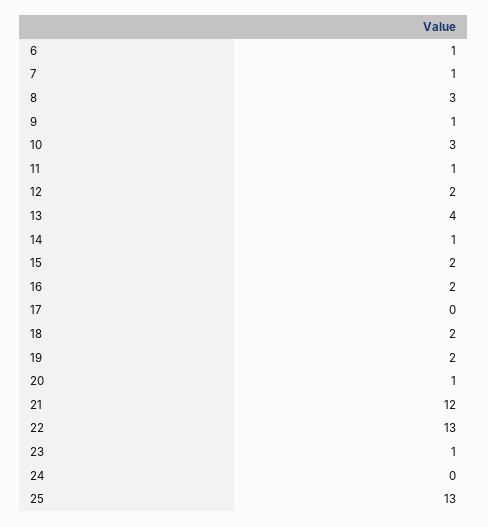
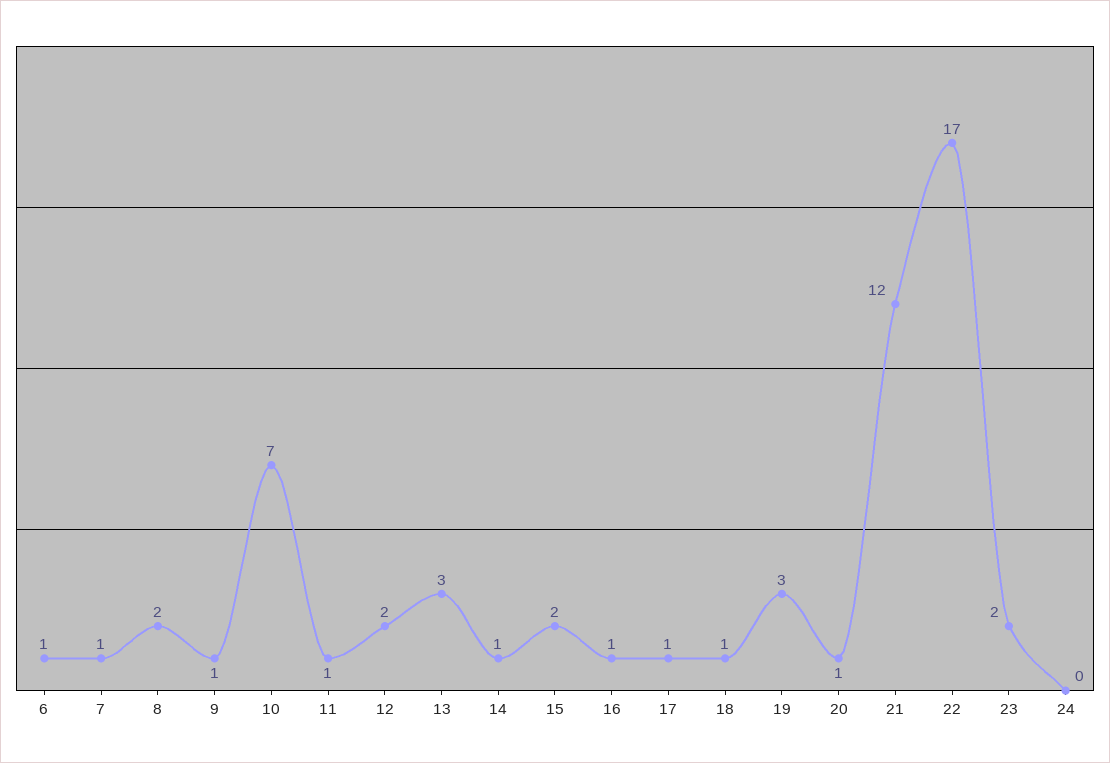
  {
    "6": 1,
    "7": 1,
-   "8": 3,
+   "8": 2,
    "9": 1,
-   "10": 3,
+   "10": 7,
    "11": 1,
    "12": 2,
-   "13": 4,
+   "13": 3,
    "14": 1,
    "15": 2,
-   "16": 2,
+   "16": 1,
-   "17": 0,
+   "17": 1,
-   "18": 2,
+   "18": 1,
-   "19": 2,
+   "19": 3,
    "20": 1,
    "21": 12,
-   "22": 13,
+   "22": 17,
-   "23": 1,
+   "23": 2,
-   "24": 0,
+   "24": 0
-   "25": 13
  }

